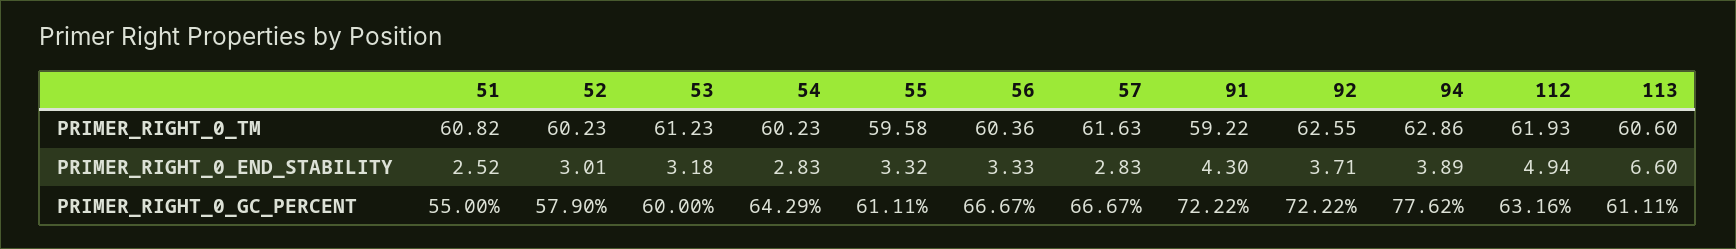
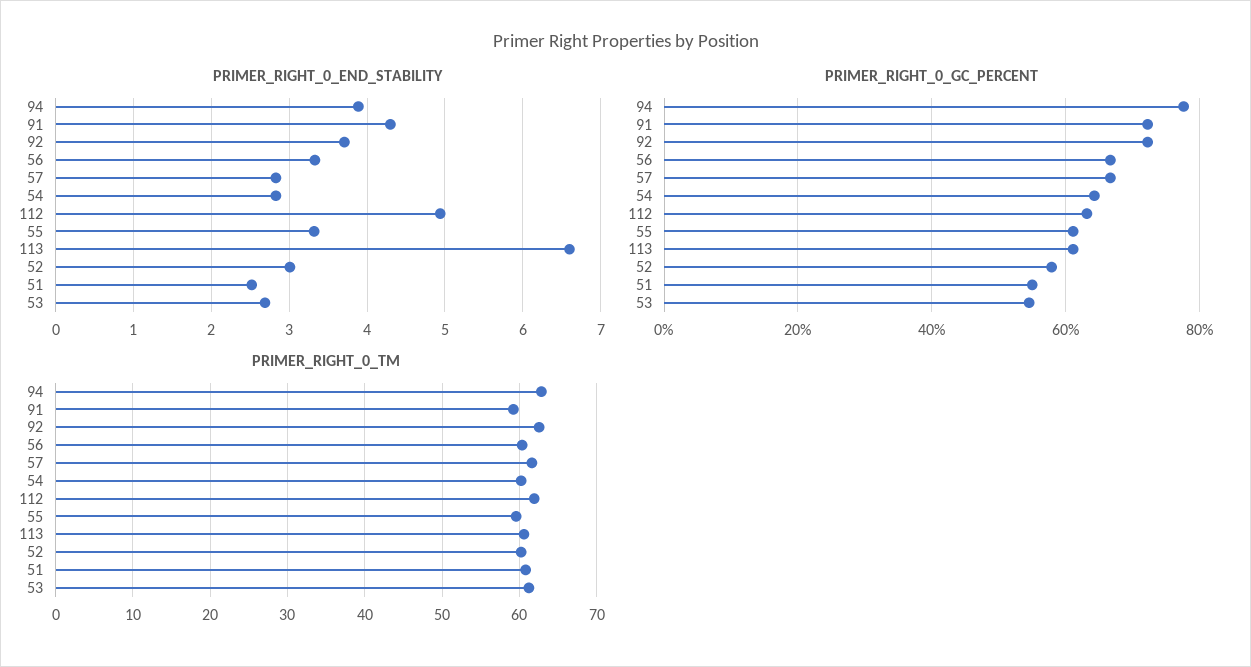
  {
    "PRIMER_RIGHT_0_TM": {
      "51": 60.82,
      "52": 60.23,
      "53": 61.23,
      "54": 60.23,
      "55": 59.58,
      "56": 60.36,
      "57": 61.63,
      "91": 59.22,
      "92": 62.55,
      "94": 62.86,
      "112": 61.93,
      "113": 60.6
    },
    "PRIMER_RIGHT_0_END_STABILITY": {
      "51": 2.52,
      "52": 3.01,
-     "53": 3.18,
+     "53": 2.7,
      "54": 2.83,
      "55": 3.32,
      "56": 3.33,
      "57": 2.83,
      "91": 4.3,
      "92": 3.71,
      "94": 3.89,
      "112": 4.94,
      "113": 6.6
    },
    "PRIMER_RIGHT_0_GC_PERCENT": {
      "51": 55,
      "52": 57.9,
-     "53": 60,
+     "53": 54,
      "54": 64.29,
      "55": 61.11,
      "56": 66.67,
      "57": 66.67,
      "91": 72.22,
      "92": 72.22,
      "94": 77.62,
      "112": 63.16,
      "113": 61.11
    }
  }

